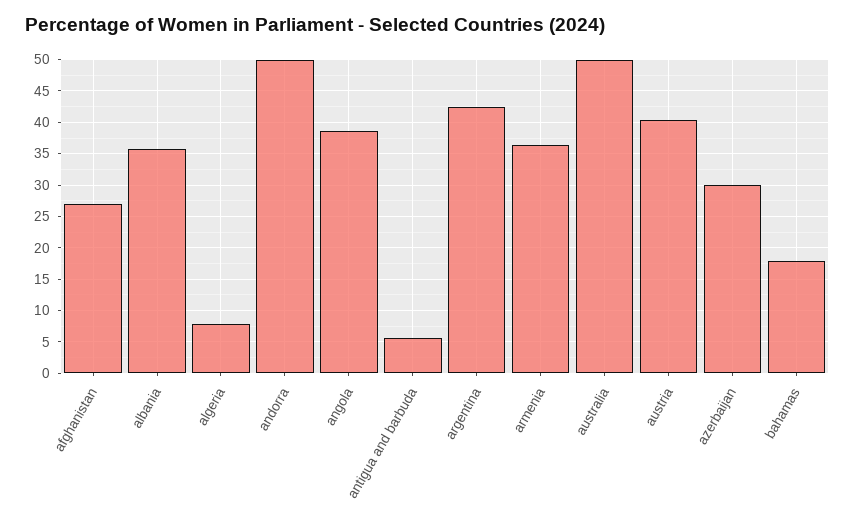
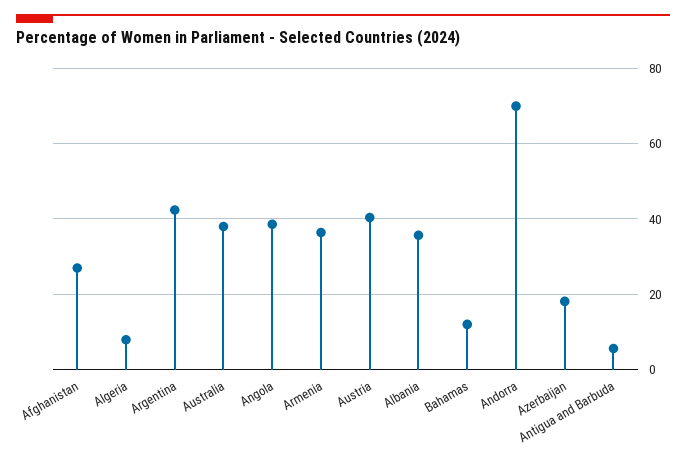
  {
    "afghanistan": 27,
    "albania": 36,
    "algeria": 8,
-   "andorra": 50,
+   "andorra": 70,
    "angola": 39,
    "antigua and barbuda": 6,
    "argentina": 42,
    "armenia": 36,
-   "australia": 50,
+   "australia": 38,
    "austria": 40,
-   "azerbaijan": 30,
+   "azerbaijan": 18,
-   "bahamas": 18
+   "bahamas": 12
  }

